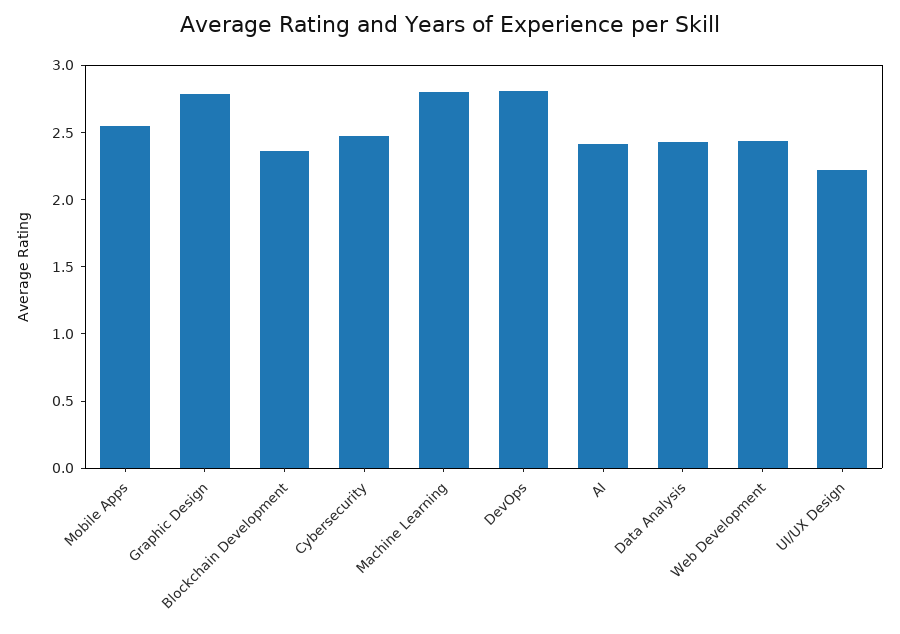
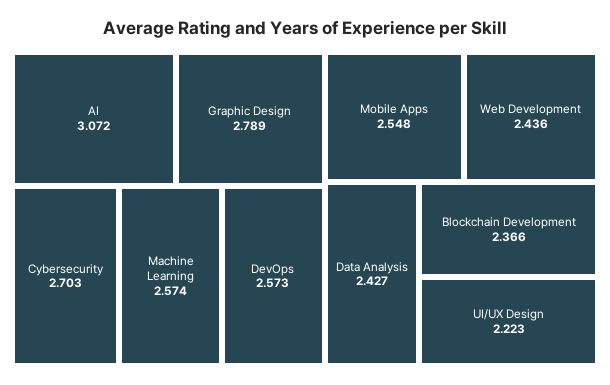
  {
    "Mobile Apps": 2.548,
    "Graphic Design": 2.789,
    "Blockchain Development": 2.366,
-   "Cybersecurity": 2.5,
+   "Cybersecurity": 2.703,
-   "Machine Learning": 2.8,
+   "Machine Learning": 2.574,
-   "DevOps": 2.8,
+   "DevOps": 2.573,
-   "AI": 2.4,
+   "AI": 3.072,
    "Data Analysis": 2.427,
    "Web Development": 2.436,
    "UI/UX Design": 2.223
  }

